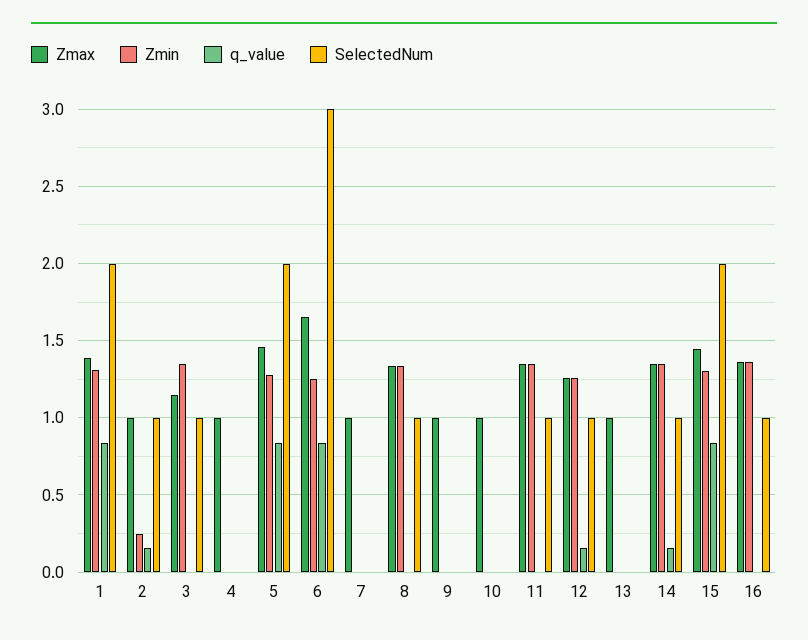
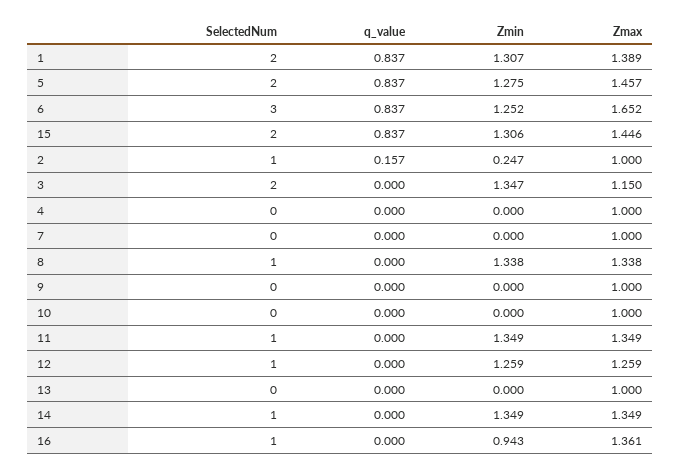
  {
    "Zmax": {
      "1": 1.389,
      "2": 1,
      "3": 1.15,
      "4": 1,
      "5": 1.457,
      "6": 1.652,
      "7": 1,
      "8": 1.338,
      "9": 1,
      "10": 1,
      "11": 1.349,
      "12": 1.259,
      "13": 1,
      "14": 1.349,
      "15": 1.446,
      "16": 1.361
    },
    "Zmin": {
      "1": 1.307,
      "2": 0.247,
      "3": 1.347,
      "4": 0,
      "5": 1.275,
      "6": 1.252,
      "7": 0,
      "8": 1.338,
      "9": 0,
      "10": 0,
      "11": 1.349,
      "12": 1.259,
      "13": 0,
      "14": 1.349,
      "15": 1.306,
-     "16": 1.35
+     "16": 0.943
    },
    "q_value": {
      "1": 0.837,
      "2": 0.157,
      "3": 0,
      "4": 0,
      "5": 0.837,
      "6": 0.837,
      "7": 0,
      "8": 0,
      "9": 0,
      "10": 0,
      "11": 0,
-     "12": 0.15,
+     "12": 0,
      "13": 0,
-     "14": 0.15,
+     "14": 0,
      "15": 0.837,
      "16": 0
    },
    "SelectedNum": {
      "1": 2,
      "2": 1,
-     "3": 1,
+     "3": 2,
      "4": 0,
      "5": 2,
      "6": 3,
      "7": 0,
      "8": 1,
      "9": 0,
      "10": 0,
      "11": 1,
      "12": 1,
      "13": 0,
      "14": 1,
      "15": 2,
      "16": 1
    }
  }

